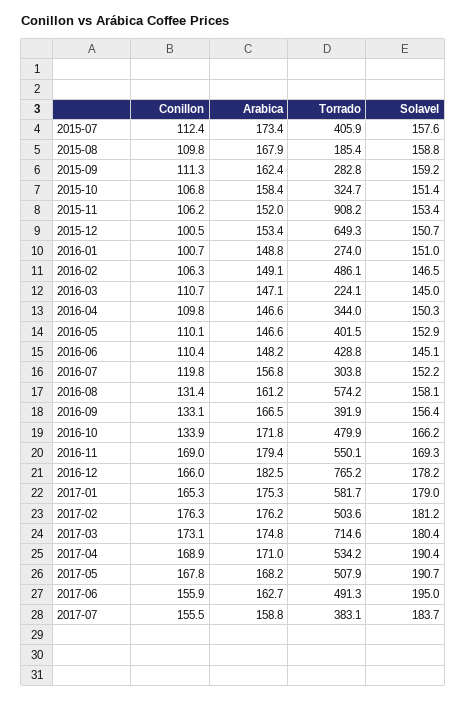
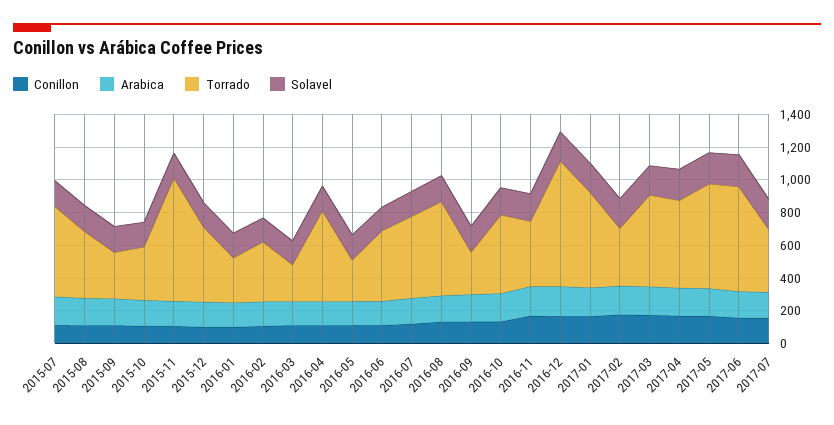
  {
    "Conillon": {
      "2015-07": 112.4,
      "2015-08": 109.8,
      "2015-09": 111.3,
      "2015-10": 106.8,
      "2015-11": 106.2,
      "2015-12": 100.5,
      "2016-01": 100.7,
      "2016-02": 106.3,
      "2016-03": 110.7,
      "2016-04": 109.8,
      "2016-05": 110.1,
      "2016-06": 110.4,
      "2016-07": 119.8,
      "2016-08": 131.4,
      "2016-09": 133.1,
      "2016-10": 133.9,
      "2016-11": 169,
      "2016-12": 166,
      "2017-01": 165.3,
      "2017-02": 176.3,
      "2017-03": 173.1,
      "2017-04": 168.9,
      "2017-05": 167.8,
      "2017-06": 155.9,
      "2017-07": 155.5
    },
    "Arabica": {
      "2015-07": 173.4,
      "2015-08": 167.9,
      "2015-09": 162.4,
      "2015-10": 158.4,
      "2015-11": 152,
      "2015-12": 153.4,
      "2016-01": 148.8,
      "2016-02": 149.1,
      "2016-03": 147.1,
      "2016-04": 146.6,
      "2016-05": 146.6,
      "2016-06": 148.2,
      "2016-07": 156.8,
      "2016-08": 161.2,
      "2016-09": 166.5,
      "2016-10": 171.8,
      "2016-11": 179.4,
      "2016-12": 182.5,
      "2017-01": 175.3,
      "2017-02": 176.2,
      "2017-03": 174.8,
      "2017-04": 171,
      "2017-05": 168.2,
      "2017-06": 162.7,
      "2017-07": 158.8
    },
    "Torrado": {
-     "2015-07": 405.9,
+     "2015-07": 550,
-     "2015-08": 185.4,
+     "2015-08": 400,
      "2015-09": 282.8,
      "2015-10": 324.7,
-     "2015-11": 908.2,
+     "2015-11": 750,
-     "2015-12": 649.3,
+     "2015-12": 450,
      "2016-01": 274,
-     "2016-02": 486.1,
+     "2016-02": 350,
      "2016-03": 224.1,
-     "2016-04": 344,
+     "2016-04": 550,
-     "2016-05": 401.5,
+     "2016-05": 250,
      "2016-06": 428.8,
-     "2016-07": 303.8,
+     "2016-07": 500,
      "2016-08": 574.2,
-     "2016-09": 391.9,
+     "2016-09": 250,
      "2016-10": 479.9,
-     "2016-11": 550.1,
+     "2016-11": 400,
      "2016-12": 765.2,
      "2017-01": 581.7,
-     "2017-02": 503.6,
+     "2017-02": 350,
-     "2017-03": 714.6,
+     "2017-03": 550,
      "2017-04": 534.2,
-     "2017-05": 507.9,
+     "2017-05": 650,
-     "2017-06": 491.3,
+     "2017-06": 650,
      "2017-07": 383.1
    },
    "Solavel": {
      "2015-07": 157.6,
      "2015-08": 158.8,
      "2015-09": 159.2,
      "2015-10": 151.4,
      "2015-11": 153.4,
      "2015-12": 150.7,
      "2016-01": 151,
      "2016-02": 146.5,
      "2016-03": 145,
      "2016-04": 150.3,
      "2016-05": 152.9,
      "2016-06": 145.1,
      "2016-07": 152.2,
      "2016-08": 158.1,
      "2016-09": 156.4,
      "2016-10": 166.2,
      "2016-11": 169.3,
      "2016-12": 178.2,
      "2017-01": 179,
      "2017-02": 181.2,
      "2017-03": 180.4,
      "2017-04": 190.4,
      "2017-05": 190.7,
      "2017-06": 195,
      "2017-07": 183.7
    }
  }

